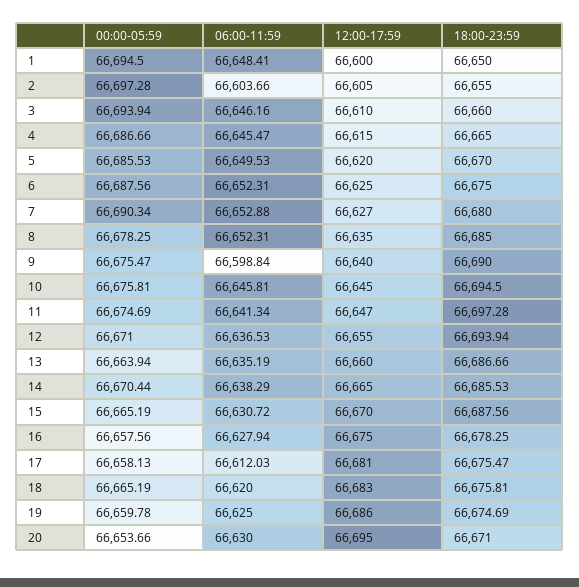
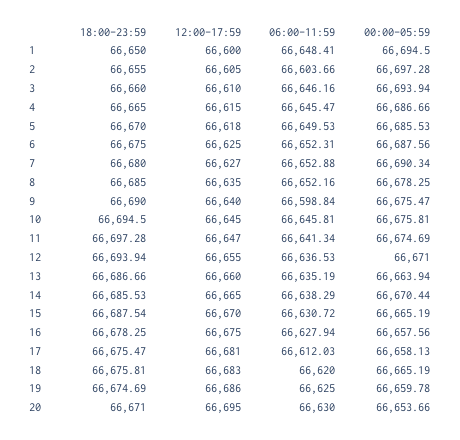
  {
    "00:00-05:59": {
      "1": 66694.5,
      "2": 66697.28,
      "3": 66693.94,
      "4": 66686.66,
      "5": 66685.53,
      "6": 66687.56,
      "7": 66690.34,
      "8": 66678.25,
      "9": 66675.47,
      "10": 66675.81,
      "11": 66674.69,
      "12": 66671,
      "13": 66663.94,
      "14": 66670.44,
      "15": 66665.19,
      "16": 66657.56,
      "17": 66658.13,
      "18": 66665.19,
      "19": 66659.78,
      "20": 66653.66
    },
    "06:00-11:59": {
      "1": 66648.41,
      "2": 66603.66,
      "3": 66646.16,
      "4": 66645.47,
      "5": 66649.53,
      "6": 66652.31,
      "7": 66652.88,
-     "8": 66652.31,
+     "8": 66652.16,
      "9": 66598.84,
      "10": 66645.81,
      "11": 66641.34,
      "12": 66636.53,
      "13": 66635.19,
      "14": 66638.29,
      "15": 66630.72,
      "16": 66627.94,
      "17": 66612.03,
      "18": 66620,
      "19": 66625,
      "20": 66630
    },
    "12:00-17:59": {
      "1": 66600,
      "2": 66605,
      "3": 66610,
      "4": 66615,
-     "5": 66620,
+     "5": 66618,
      "6": 66625,
      "7": 66627,
      "8": 66635,
      "9": 66640,
      "10": 66645,
      "11": 66647,
      "12": 66655,
      "13": 66660,
      "14": 66665,
      "15": 66670,
      "16": 66675,
      "17": 66681,
      "18": 66683,
      "19": 66686,
      "20": 66695
    },
    "18:00-23:59": {
      "1": 66650,
      "2": 66655,
      "3": 66660,
      "4": 66665,
      "5": 66670,
      "6": 66675,
      "7": 66680,
      "8": 66685,
      "9": 66690,
      "10": 66694.5,
      "11": 66697.28,
      "12": 66693.94,
      "13": 66686.66,
      "14": 66685.53,
-     "15": 66687.56,
+     "15": 66687.54,
      "16": 66678.25,
      "17": 66675.47,
      "18": 66675.81,
      "19": 66674.69,
      "20": 66671
    }
  }

